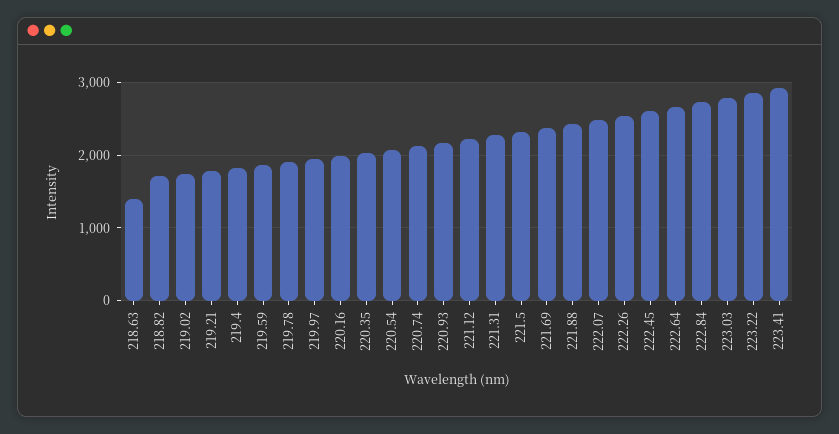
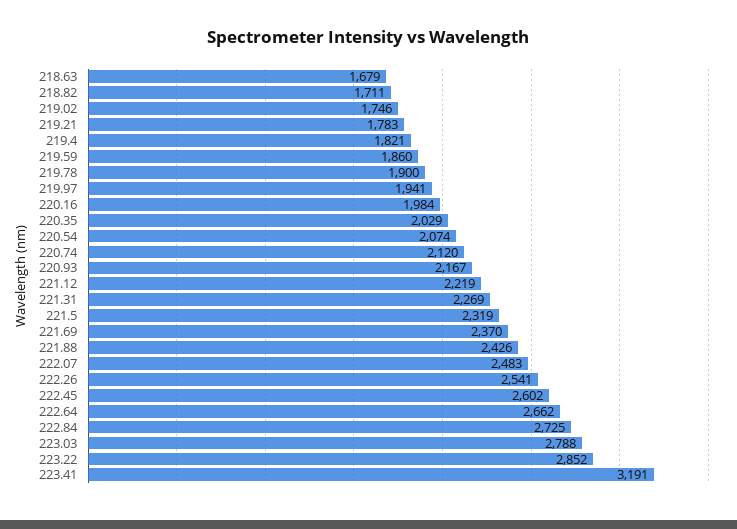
  {
-   "218.63": 1400,
+   "218.63": 1679,
    "218.82": 1711,
    "219.02": 1746,
    "219.21": 1783,
    "219.4": 1821,
    "219.59": 1860,
    "219.78": 1900,
    "219.97": 1941,
    "220.16": 1984,
    "220.35": 2029,
    "220.54": 2074,
    "220.74": 2120,
    "220.93": 2167,
    "221.12": 2219,
    "221.31": 2269,
    "221.5": 2319,
    "221.69": 2370,
    "221.88": 2426,
    "222.07": 2483,
    "222.26": 2541,
    "222.45": 2602,
    "222.64": 2662,
    "222.84": 2725,
    "223.03": 2788,
    "223.22": 2852,
-   "223.41": 2900
+   "223.41": 3191
  }

